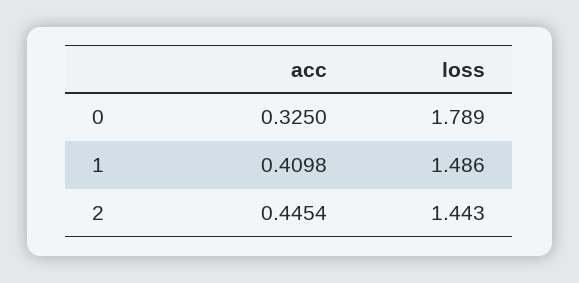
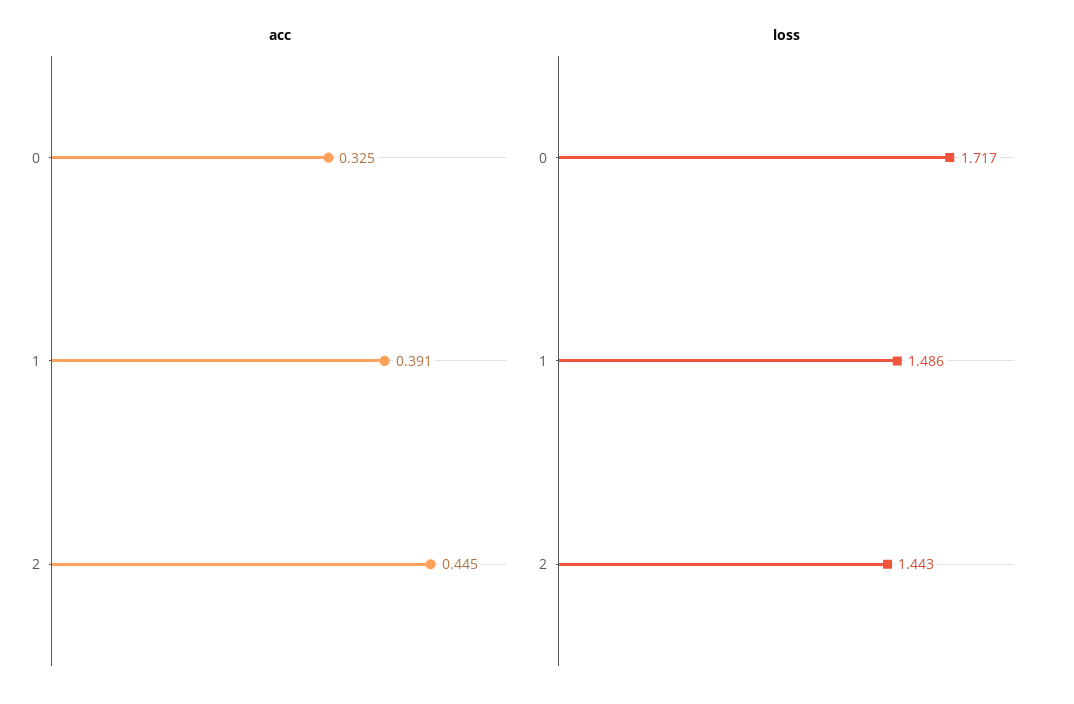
  {
    "acc": {
      "0": 0.325,
-     "1": 0.4098,
+     "1": 0.391,
      "2": 0.4454
    },
    "loss": {
-     "0": 1.789,
+     "0": 1.717,
      "1": 1.486,
      "2": 1.443
    }
  }

